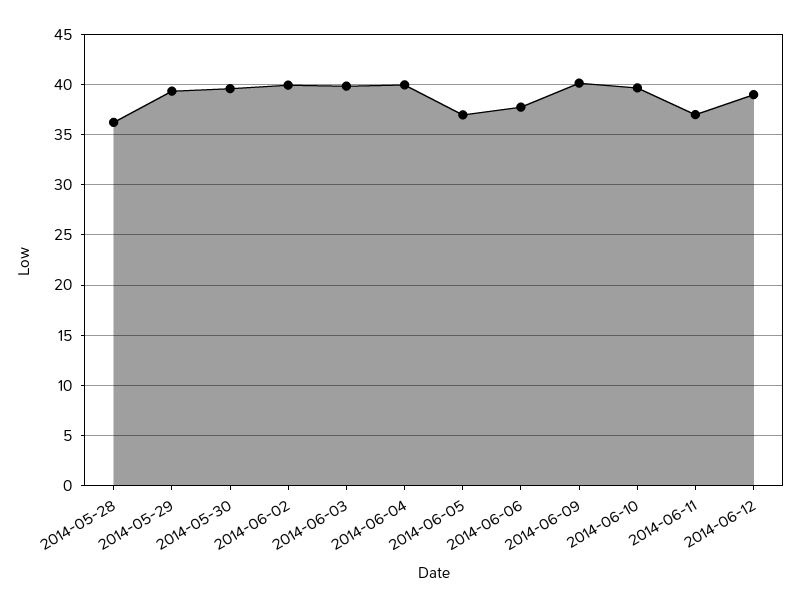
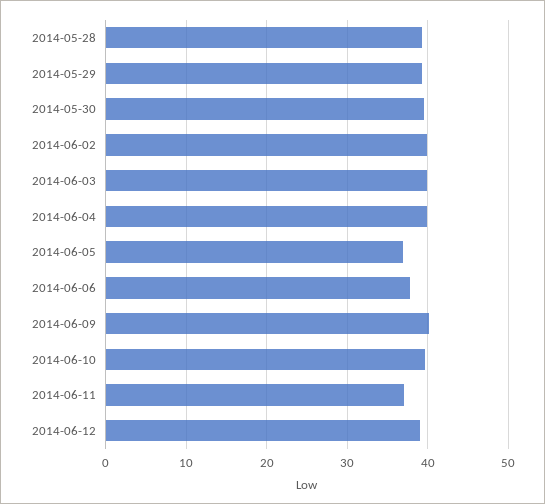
  {
-   "2014-05-28": 36,
+   "2014-05-28": 39,
    "2014-05-29": 39,
    "2014-05-30": 40,
    "2014-06-02": 40,
    "2014-06-03": 40,
    "2014-06-04": 40,
    "2014-06-05": 37,
    "2014-06-06": 38,
    "2014-06-09": 40,
    "2014-06-10": 40,
    "2014-06-11": 37,
    "2014-06-12": 39
  }

